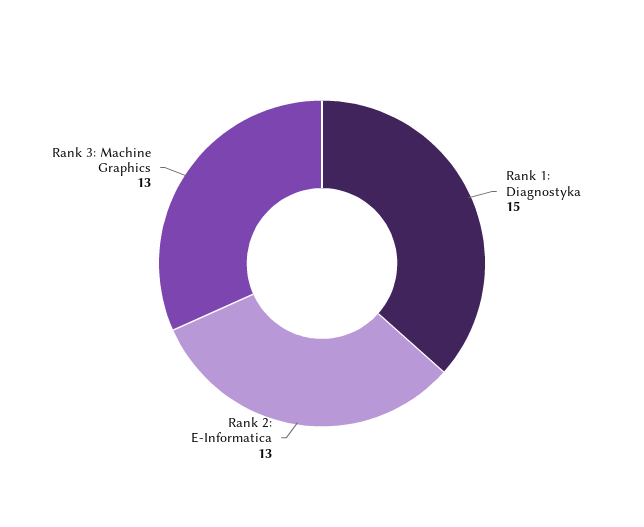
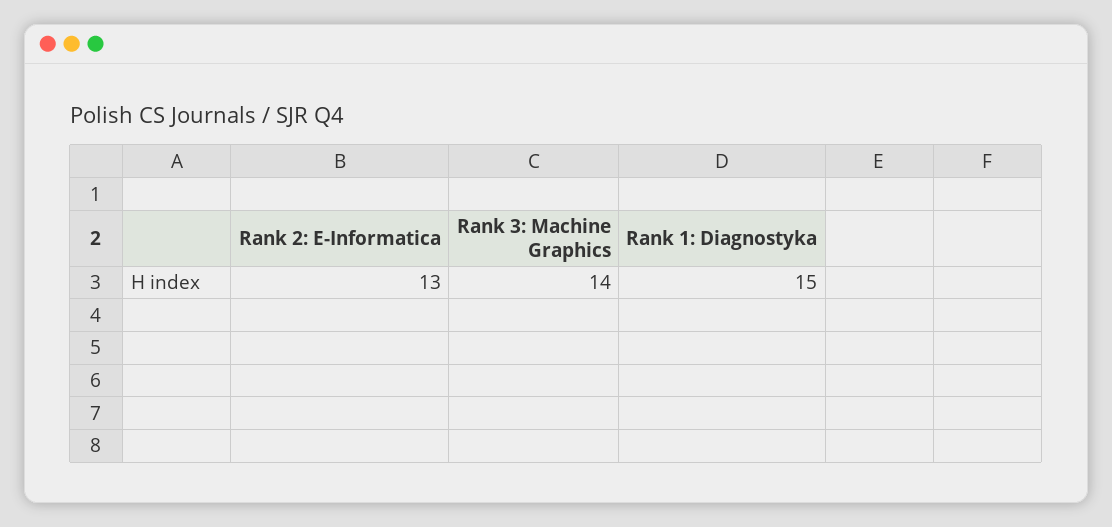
  {
    "Rank 1: Diagnostyka": 15,
    "Rank 2: E-Informatica": 13,
-   "Rank 3: Machine Graphics": 13
+   "Rank 3: Machine Graphics": 14
  }

